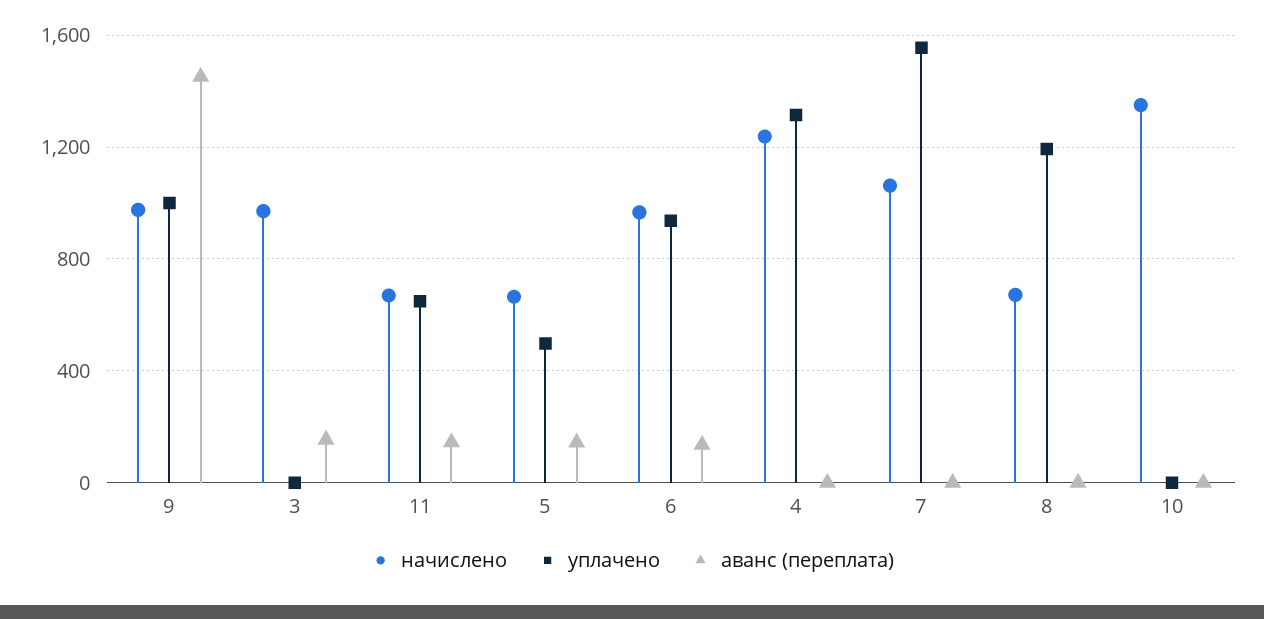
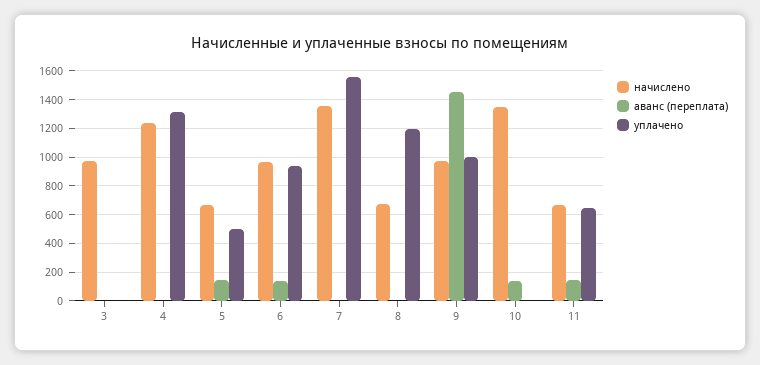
  {
    "начислено": {
      "9": 1000,
      "3": 950,
      "11": 650,
      "5": 650,
      "6": 950,
      "4": 1250,
-     "7": 1050,
+     "7": 1350,
      "8": 650,
      "10": 1350
    },
    "уплачено": {
      "9": 1000,
      "3": 0,
      "11": 650,
      "5": 500,
      "6": 950,
      "4": 1300,
      "7": 1550,
      "8": 1200,
      "10": 0
    },
    "аванс (переплата)": {
      "9": 1450,
-     "3": 150,
+     "3": 0,
      "11": 150,
      "5": 150,
      "6": 150,
      "4": 0,
      "7": 0,
      "8": 0,
-     "10": 0
+     "10": 150
    }
  }

